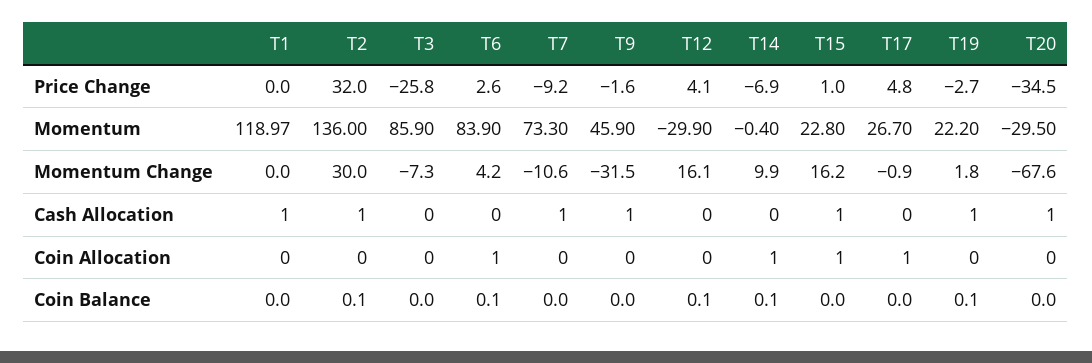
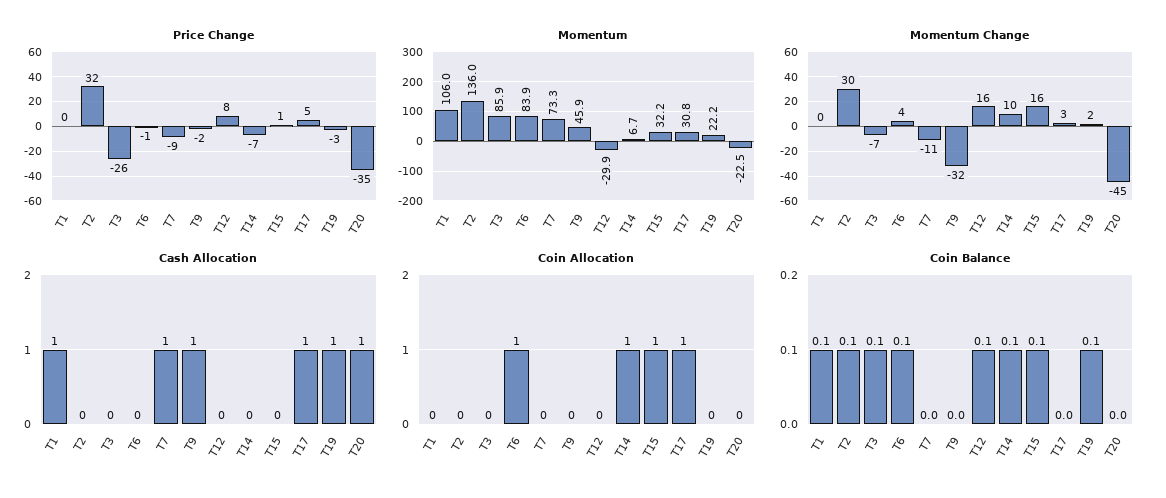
  {
    "Price Change": {
      "T1": 0,
      "T2": 32,
      "T3": -25.8,
-     "T6": 2.6,
+     "T6": -1,
      "T7": -9.2,
      "T9": -1.6,
-     "T12": 4.1,
+     "T12": 8,
      "T14": -6.9,
      "T15": 1,
      "T17": 4.8,
      "T19": -2.7,
      "T20": -34.5
    },
    "Momentum": {
-     "T1": 118.97,
+     "T1": 106,
      "T2": 136,
      "T3": 85.9,
      "T6": 83.9,
      "T7": 73.3,
      "T9": 45.9,
      "T12": -29.9,
-     "T14": -0.4,
+     "T14": 6.7,
-     "T15": 22.8,
+     "T15": 32.2,
-     "T17": 26.7,
+     "T17": 30.8,
      "T19": 22.2,
-     "T20": -29.5
+     "T20": -22.5
    },
    "Momentum Change": {
      "T1": 0,
      "T2": 30,
      "T3": -7.3,
      "T6": 4.2,
      "T7": -10.6,
      "T9": -31.5,
      "T12": 16.1,
      "T14": 9.9,
      "T15": 16.2,
-     "T17": -0.9,
+     "T17": 3,
      "T19": 1.8,
-     "T20": -67.6
+     "T20": -45
    },
    "Cash Allocation": {
      "T1": 1,
-     "T2": 1,
+     "T2": 0,
      "T3": 0,
      "T6": 0,
      "T7": 1,
      "T9": 1,
      "T12": 0,
      "T14": 0,
-     "T15": 1,
+     "T15": 0,
-     "T17": 0,
+     "T17": 1,
      "T19": 1,
      "T20": 1
    },
    "Coin Allocation": {
      "T1": 0,
      "T2": 0,
      "T3": 0,
      "T6": 1,
      "T7": 0,
      "T9": 0,
      "T12": 0,
      "T14": 1,
      "T15": 1,
      "T17": 1,
      "T19": 0,
      "T20": 0
    },
    "Coin Balance": {
-     "T1": 0,
+     "T1": 0.1,
      "T2": 0.1,
-     "T3": 0,
+     "T3": 0.1,
      "T6": 0.1,
      "T7": 0,
      "T9": 0,
      "T12": 0.1,
      "T14": 0.1,
-     "T15": 0,
+     "T15": 0.1,
      "T17": 0,
      "T19": 0.1,
      "T20": 0
    }
  }

